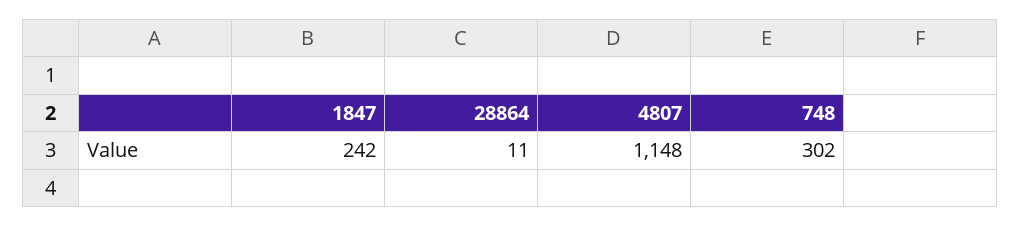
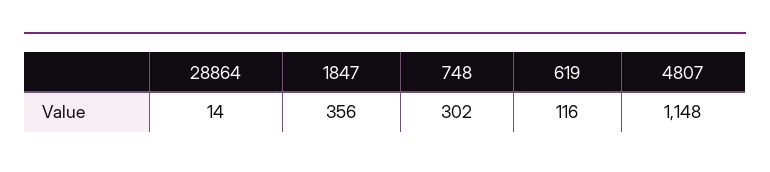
  {
-   "1847": 242,
+   "1847": 356,
-   "28864": 11,
+   "28864": 14,
    "4807": 1148,
-   "748": 302
+   "748": 302,
+   "619": 116
  }

